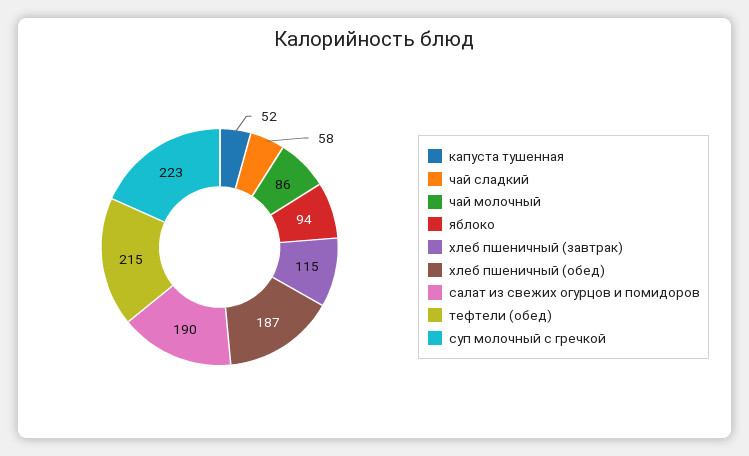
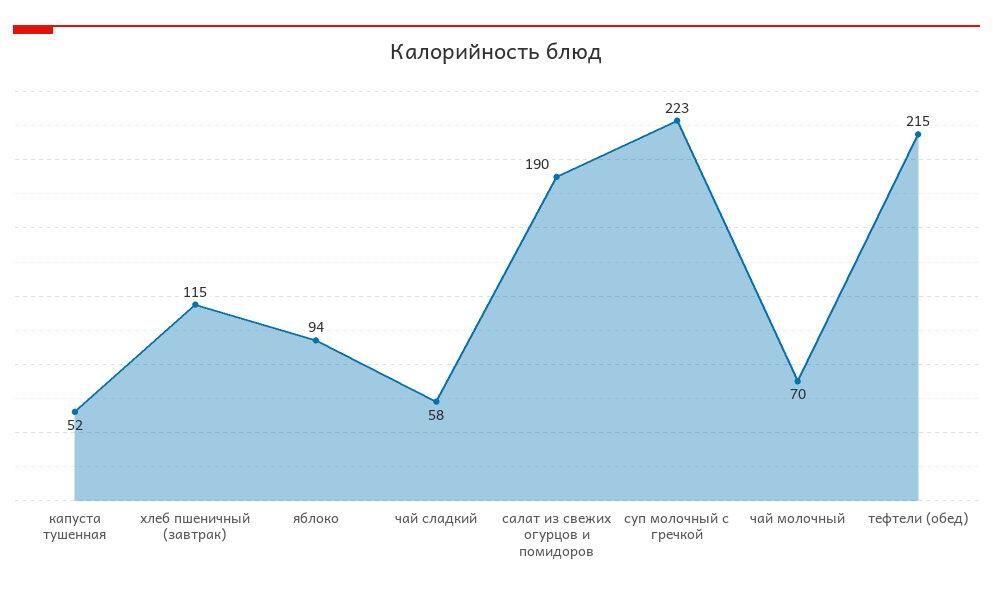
  {
    "капуста тушенная": 52,
    "чай сладкий": 58,
-   "чай молочный": 86,
+   "чай молочный": 70,
    "яблоко": 94,
    "хлеб пшеничный (завтрак)": 115,
-   "хлеб пшеничный (обед)": 187,
    "салат из свежих огурцов и помидоров": 190,
    "тефтели (обед)": 215,
    "суп молочный с гречкой": 223
  }

